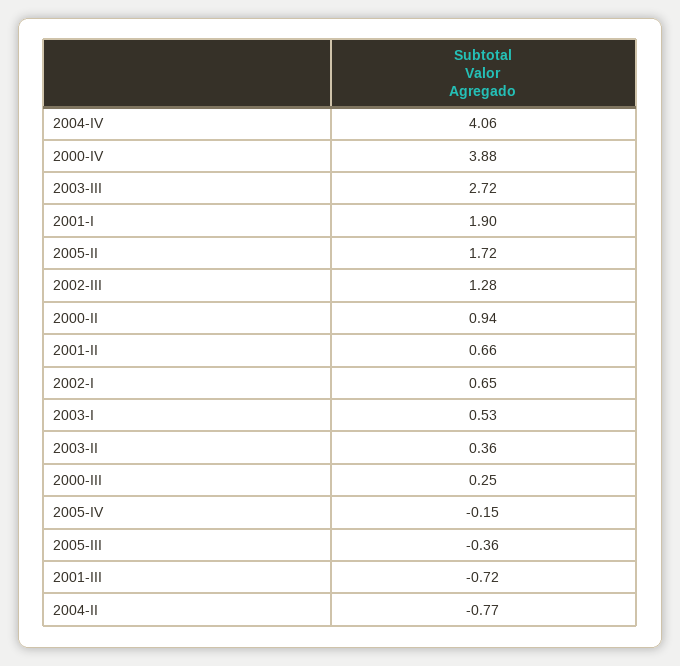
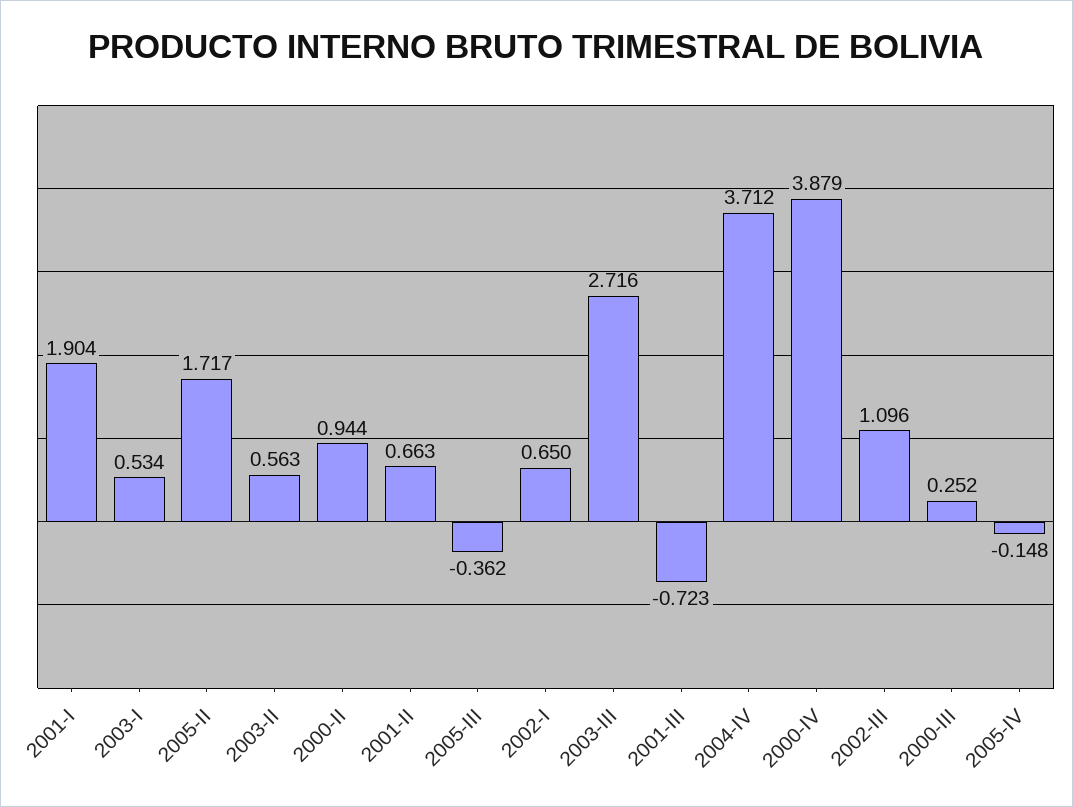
  {
-   "2004-IV": 4.06,
+   "2004-IV": 3.712,
    "2000-IV": 3.879,
    "2003-III": 2.716,
    "2001-I": 1.904,
    "2005-II": 1.717,
-   "2002-III": 1.28,
+   "2002-III": 1.096,
    "2000-II": 0.944,
    "2001-II": 0.663,
    "2002-I": 0.65,
    "2003-I": 0.534,
-   "2003-II": 0.36,
+   "2003-II": 0.563,
    "2000-III": 0.252,
    "2005-IV": -0.148,
    "2005-III": -0.362,
-   "2001-III": -0.723,
+   "2001-III": -0.723
-   "2004-II": -0.77
  }

